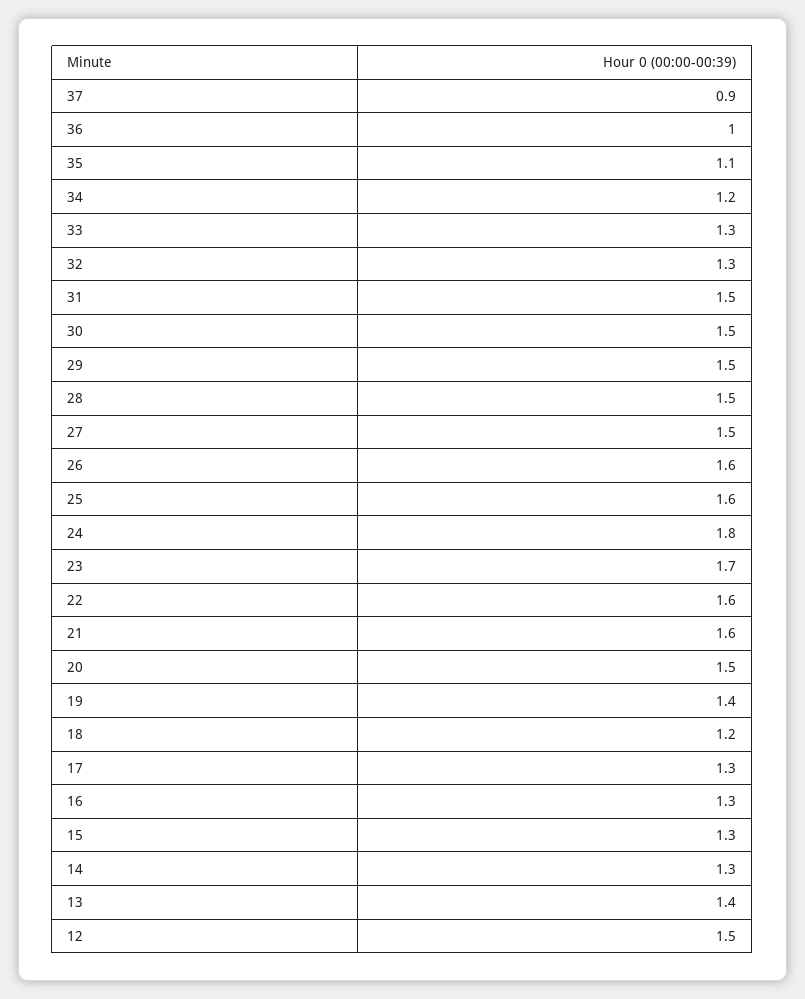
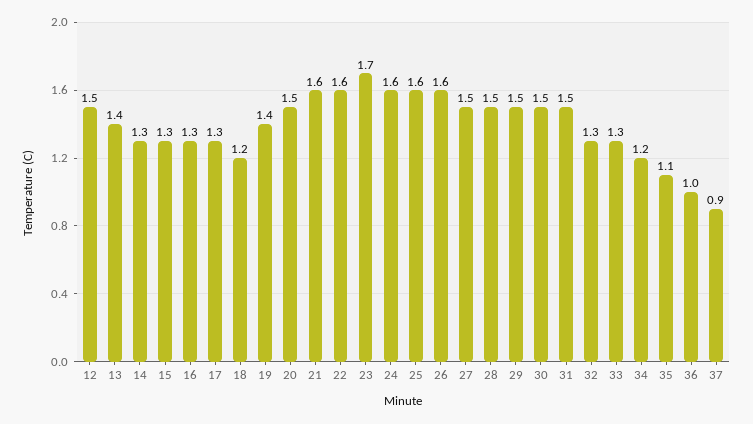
  {
    "37": 0.9,
    "36": 1,
    "35": 1.1,
    "34": 1.2,
    "33": 1.3,
    "32": 1.3,
    "31": 1.5,
    "30": 1.5,
    "29": 1.5,
    "28": 1.5,
    "27": 1.5,
    "26": 1.6,
    "25": 1.6,
-   "24": 1.8,
+   "24": 1.6,
    "23": 1.7,
    "22": 1.6,
    "21": 1.6,
    "20": 1.5,
    "19": 1.4,
    "18": 1.2,
    "17": 1.3,
    "16": 1.3,
    "15": 1.3,
    "14": 1.3,
    "13": 1.4,
    "12": 1.5
  }

